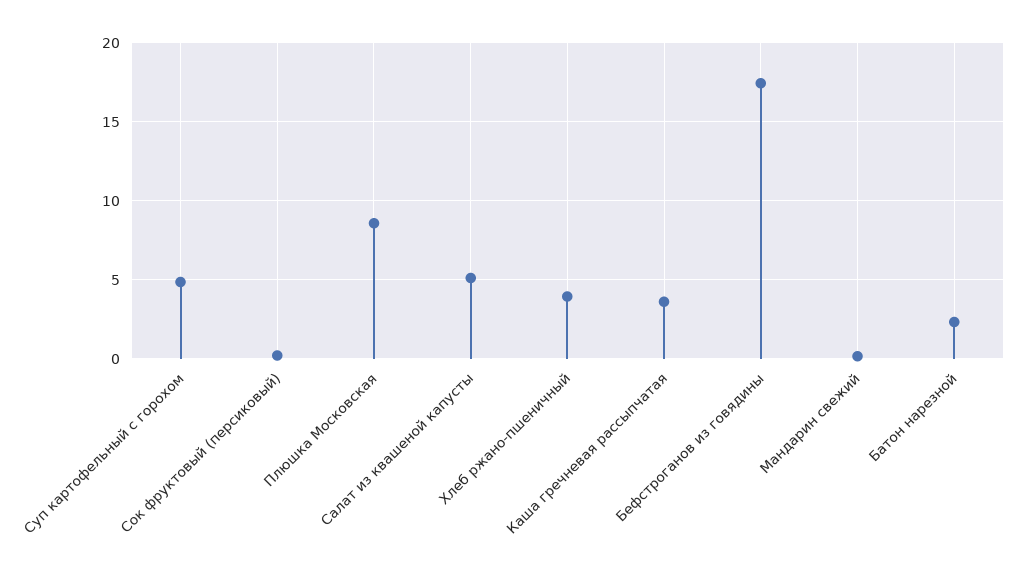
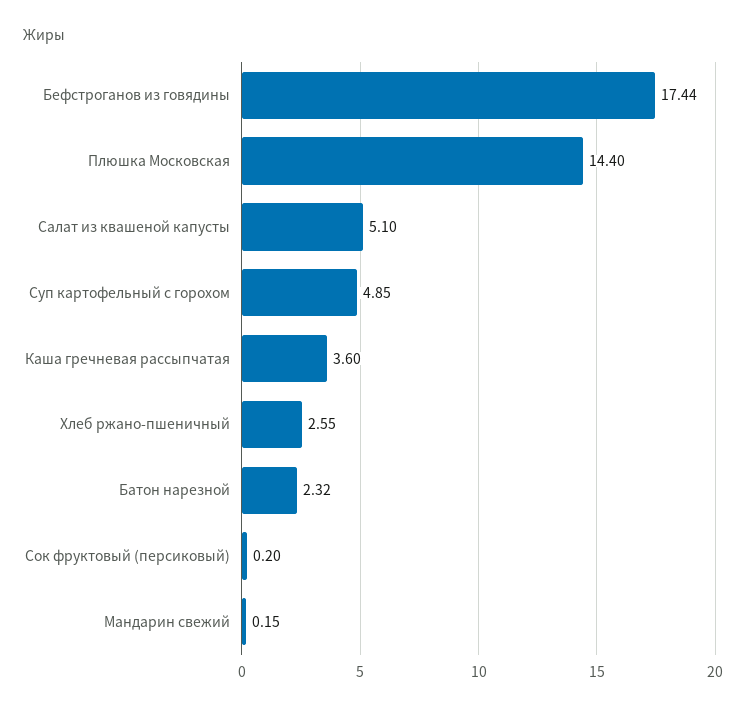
  {
    "Суп картофельный с горохом": 4.85,
    "Сок фруктовый (персиковый)": 0.2,
-   "Плюшка Московская": 8.5,
+   "Плюшка Московская": 14.4,
    "Салат из квашеной капусты": 5.1,
-   "Хлеб ржано-пшеничный": 4,
+   "Хлеб ржано-пшеничный": 2.55,
    "Каша гречневая рассыпчатая": 3.6,
    "Бефстроганов из говядины": 17.44,
    "Мандарин свежий": 0.15,
    "Батон нарезной": 2.32
  }

